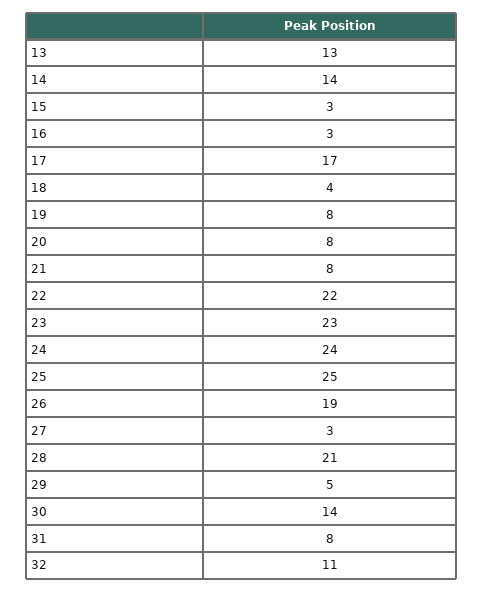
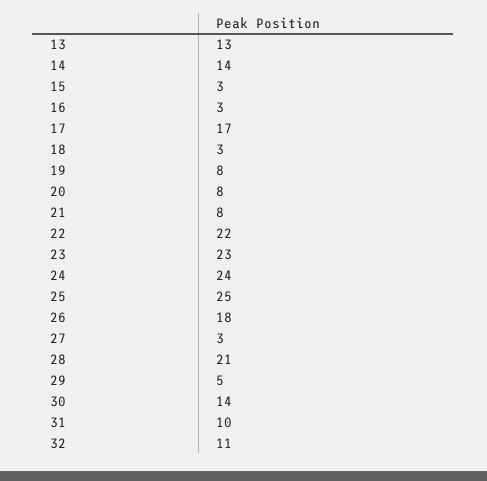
  {
    "13": 13,
    "14": 14,
    "15": 3,
    "16": 3,
    "17": 17,
-   "18": 4,
+   "18": 3,
    "19": 8,
    "20": 8,
    "21": 8,
    "22": 22,
    "23": 23,
    "24": 24,
    "25": 25,
-   "26": 19,
+   "26": 18,
    "27": 3,
    "28": 21,
    "29": 5,
    "30": 14,
-   "31": 8,
+   "31": 10,
    "32": 11
  }

